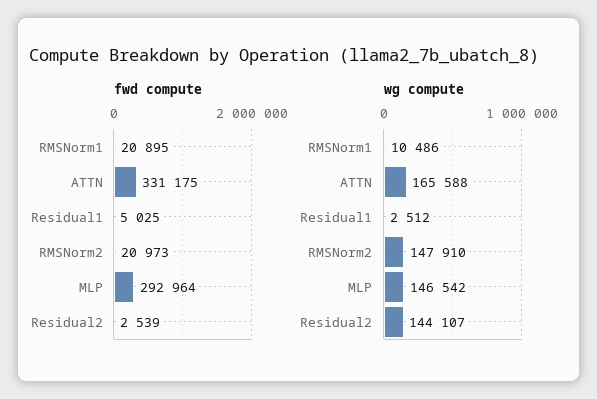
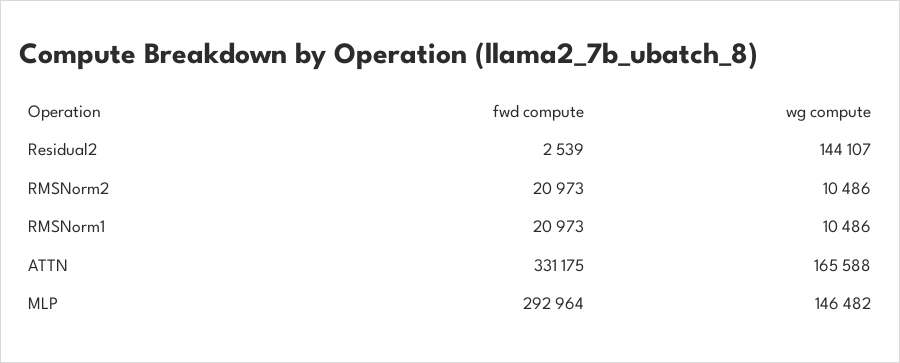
  {
    "fwd compute": {
-     "RMSNorm1": 20895,
+     "RMSNorm1": 20973,
      "ATTN": 331175,
-     "Residual1": 5025,
      "RMSNorm2": 20973,
      "MLP": 292964,
      "Residual2": 2539
    },
    "wg compute": {
      "RMSNorm1": 10486,
      "ATTN": 165588,
-     "Residual1": 2512,
-     "RMSNorm2": 147910,
+     "RMSNorm2": 10486,
-     "MLP": 146542,
+     "MLP": 146482,
      "Residual2": 144107
    }
  }

